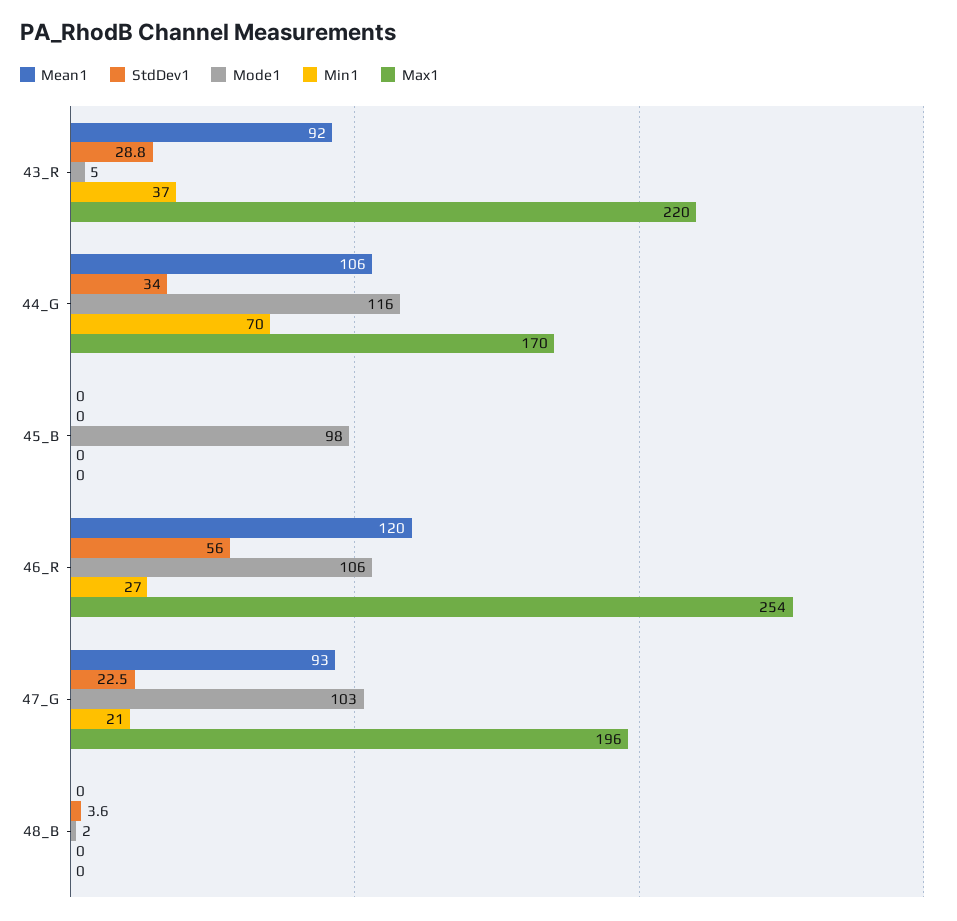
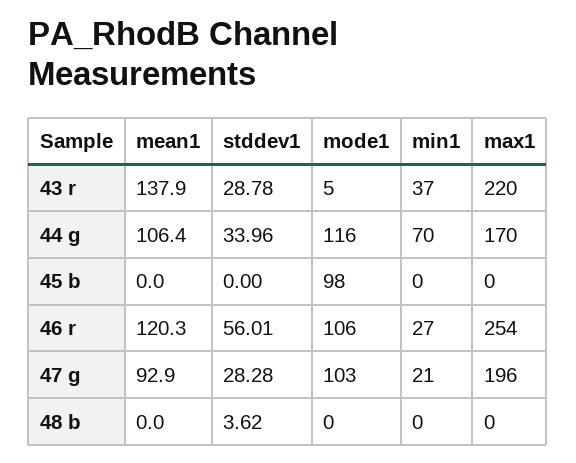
  {
    "Mean1": {
-     "43_R": 92,
+     "43_R": 137.9,
      "44_G": 106.4,
      "45_B": 0,
      "46_R": 120.3,
      "47_G": 92.9,
      "48_B": 0
    },
    "StdDev1": {
      "43_R": 28.78,
      "44_G": 33.96,
      "45_B": 0,
      "46_R": 56.01,
-     "47_G": 22.5,
+     "47_G": 28.28,
      "48_B": 3.62
    },
    "Mode1": {
      "43_R": 5,
      "44_G": 116,
      "45_B": 98,
      "46_R": 106,
      "47_G": 103,
-     "48_B": 2
+     "48_B": 0
    },
    "Min1": {
      "43_R": 37,
      "44_G": 70,
      "45_B": 0,
      "46_R": 27,
      "47_G": 21,
      "48_B": 0
    },
    "Max1": {
      "43_R": 220,
      "44_G": 170,
      "45_B": 0,
      "46_R": 254,
      "47_G": 196,
      "48_B": 0
    }
  }

